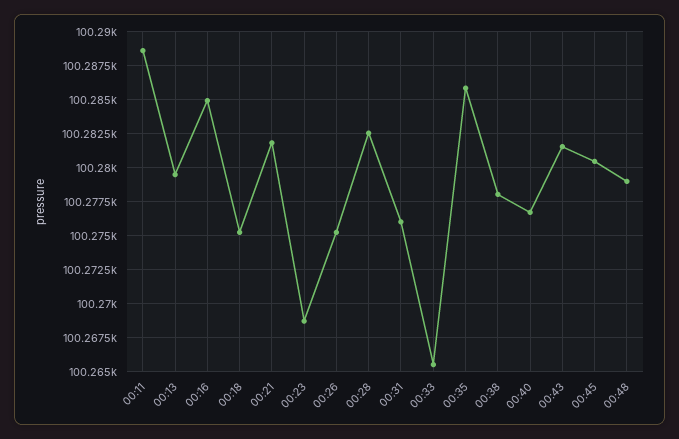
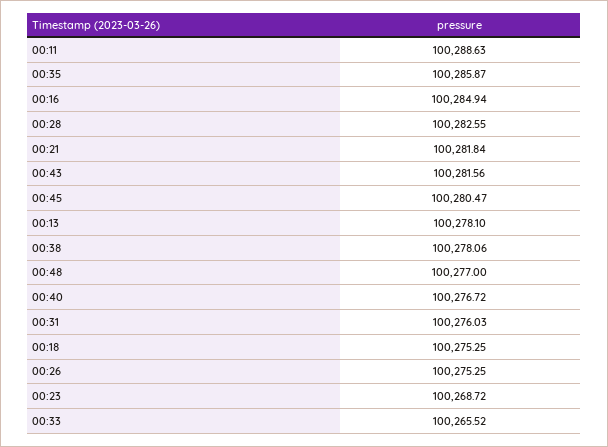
  {
    "00:11": 100288.63,
-   "00:13": 100279.5,
+   "00:13": 100278.1,
    "00:16": 100284.94,
    "00:18": 100275.25,
    "00:21": 100281.84,
    "00:23": 100268.72,
    "00:26": 100275.25,
    "00:28": 100282.55,
    "00:31": 100276.03,
    "00:33": 100265.52,
    "00:35": 100285.87,
    "00:38": 100278.06,
    "00:40": 100276.72,
    "00:43": 100281.56,
    "00:45": 100280.47,
-   "00:48": 100279
+   "00:48": 100277
  }

